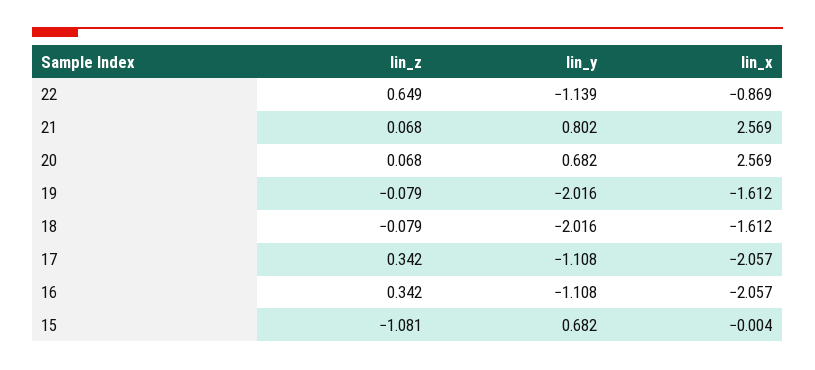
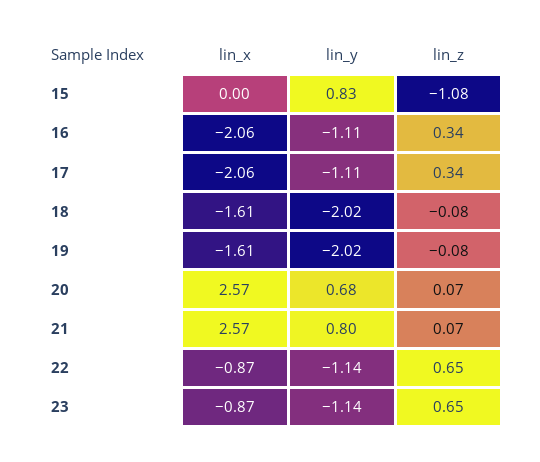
  {
    "lin_z": {
      "22": 0.649,
      "21": 0.068,
      "20": 0.068,
      "19": -0.079,
      "18": -0.079,
      "17": 0.342,
      "16": 0.342,
-     "15": -1.081
+     "15": -1.081,
+     "23": 0.65
    },
    "lin_y": {
      "22": -1.139,
      "21": 0.802,
      "20": 0.682,
      "19": -2.016,
      "18": -2.016,
      "17": -1.108,
      "16": -1.108,
-     "15": 0.682
+     "15": 0.83,
+     "23": -1.14
    },
    "lin_x": {
      "22": -0.869,
      "21": 2.569,
      "20": 2.569,
      "19": -1.612,
      "18": -1.612,
      "17": -2.057,
      "16": -2.057,
-     "15": -0.004
+     "15": -0.004,
+     "23": -0.87
    }
  }

